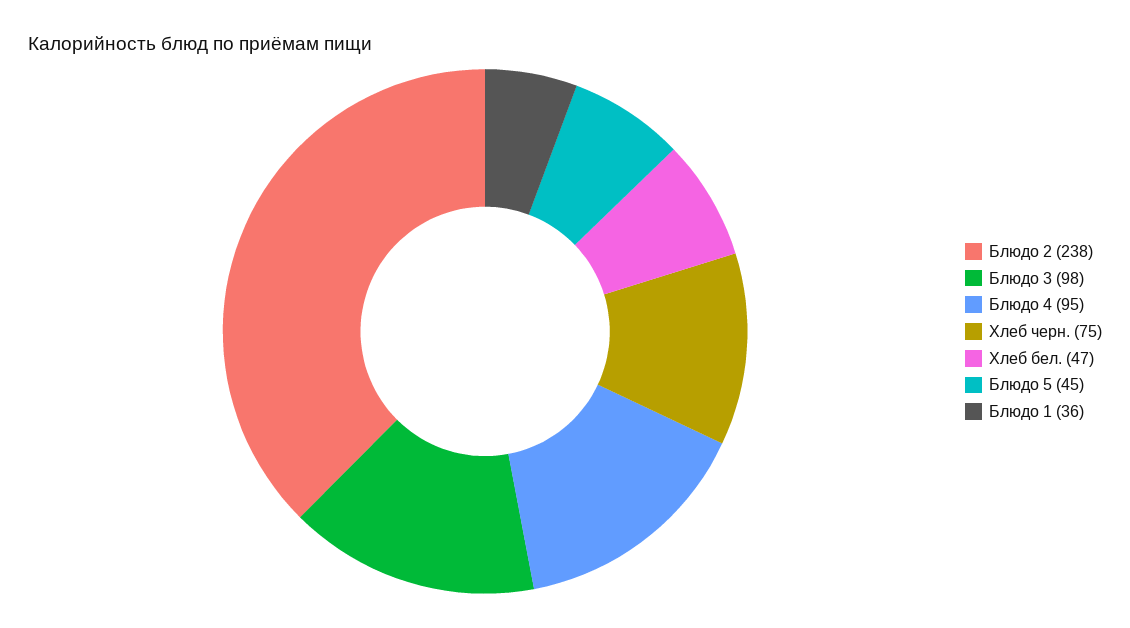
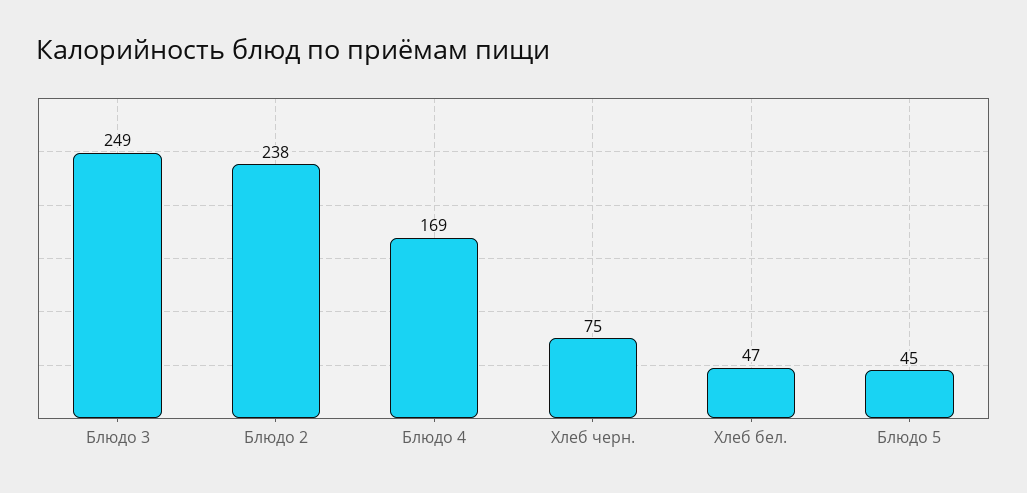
  {
    "Блюдо 2": 238,
-   "Блюдо 3": 98,
+   "Блюдо 3": 249,
-   "Блюдо 4": 95,
+   "Блюдо 4": 169,
    "Хлеб черн.": 75,
    "Хлеб бел.": 47,
-   "Блюдо 5": 45,
+   "Блюдо 5": 45
-   "Блюдо 1": 36
  }

